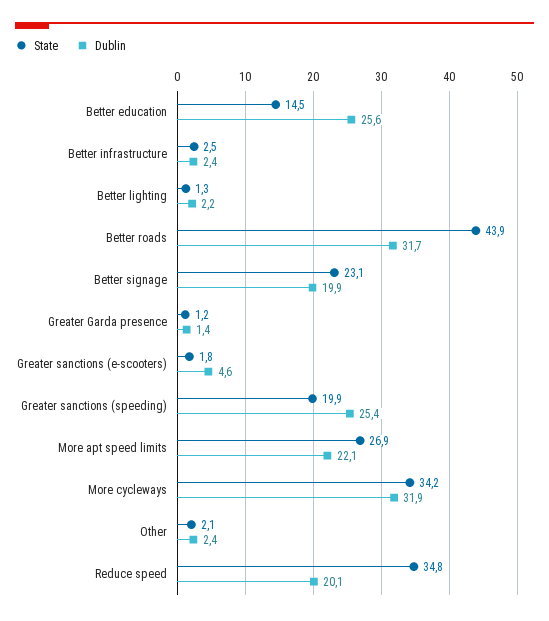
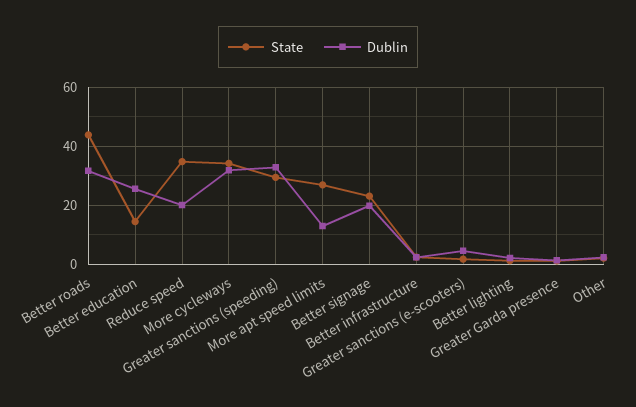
  {
    "State": {
      "Better education": 14.5,
      "Better infrastructure": 2.5,
      "Better lighting": 1.3,
      "Better roads": 43.9,
      "Better signage": 23.1,
      "Greater Garda presence": 1.2,
      "Greater sanctions (e-scooters)": 1.8,
-     "Greater sanctions (speeding)": 19.9,
+     "Greater sanctions (speeding)": 30,
      "More apt speed limits": 26.9,
      "More cycleways": 34.2,
      "Other": 2.1,
      "Reduce speed": 34.8
    },
    "Dublin": {
      "Better education": 25.6,
      "Better infrastructure": 2.4,
      "Better lighting": 2.2,
      "Better roads": 31.7,
      "Better signage": 19.9,
      "Greater Garda presence": 1.4,
      "Greater sanctions (e-scooters)": 4.6,
-     "Greater sanctions (speeding)": 25.4,
+     "Greater sanctions (speeding)": 32.5,
-     "More apt speed limits": 22.1,
+     "More apt speed limits": 12.5,
      "More cycleways": 31.9,
      "Other": 2.4,
      "Reduce speed": 20.1
    }
  }

